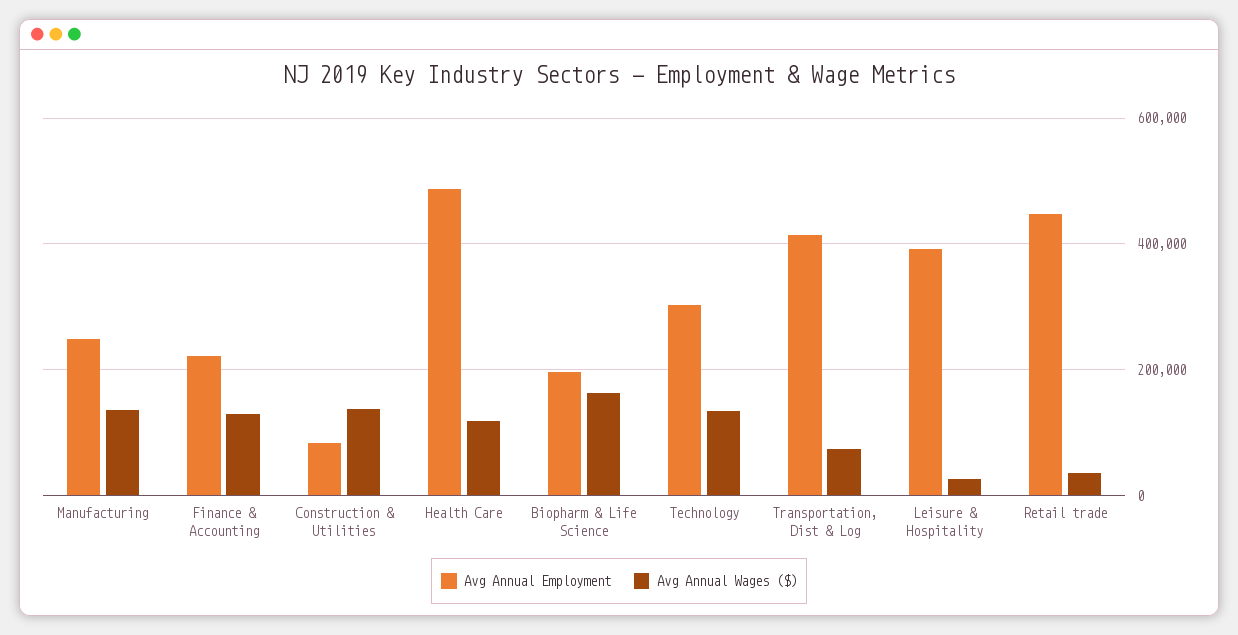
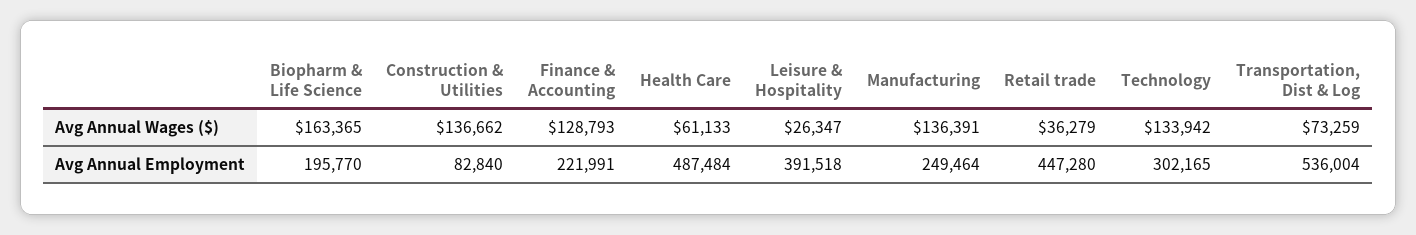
  {
    "Avg Annual Employment": {
      "Manufacturing": 249464,
      "Finance & Accounting": 221991,
      "Construction & Utilities": 82840,
      "Health Care": 487484,
      "Biopharm & Life Science": 195770,
      "Technology": 302165,
-     "Transportation, Dist & Log": 420000,
+     "Transportation, Dist & Log": 536004,
      "Leisure & Hospitality": 391518,
      "Retail trade": 447280
    },
    "Avg Annual Wages ($)": {
      "Manufacturing": 136391,
      "Finance & Accounting": 128793,
      "Construction & Utilities": 136662,
-     "Health Care": 120000,
+     "Health Care": 61133,
      "Biopharm & Life Science": 163365,
      "Technology": 133942,
      "Transportation, Dist & Log": 73259,
      "Leisure & Hospitality": 26347,
      "Retail trade": 36279
    }
  }

